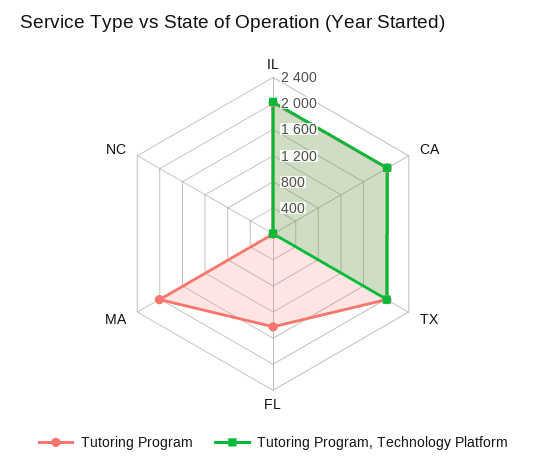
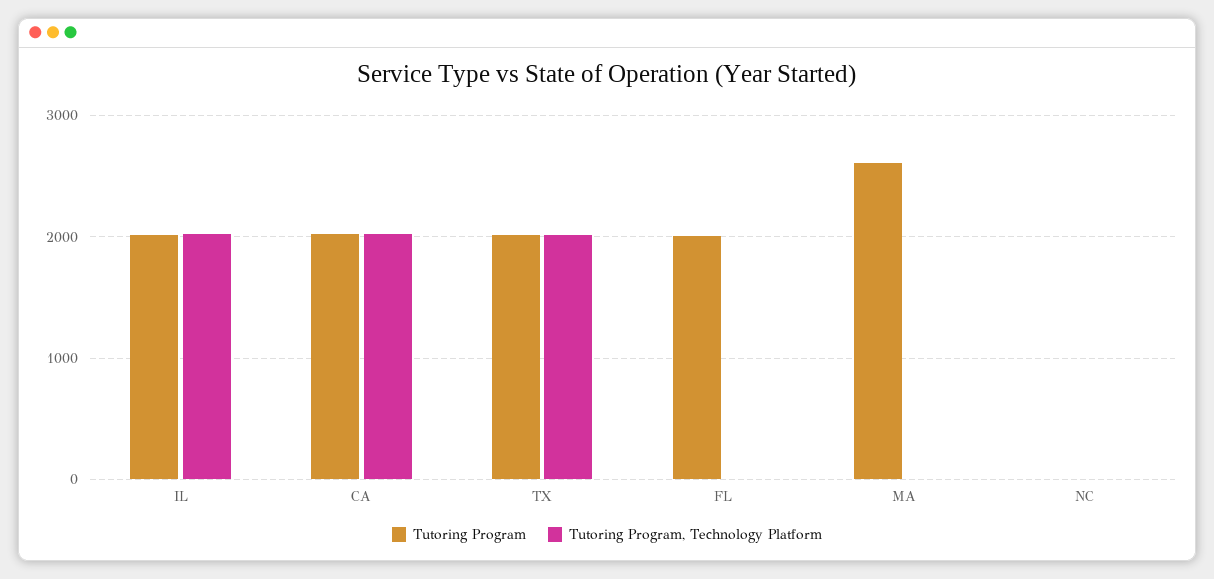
  {
    "Tutoring Program": {
      "IL": 2000,
      "CA": 2000,
      "TX": 2000,
-     "FL": 1400,
+     "FL": 2000,
-     "MA": 2000,
+     "MA": 2600,
      "NC": 0
    },
    "Tutoring Program, Technology Platform": {
      "IL": 2000,
      "CA": 2000,
      "TX": 2000,
      "FL": 0,
      "MA": 0,
      "NC": 0
    }
  }

